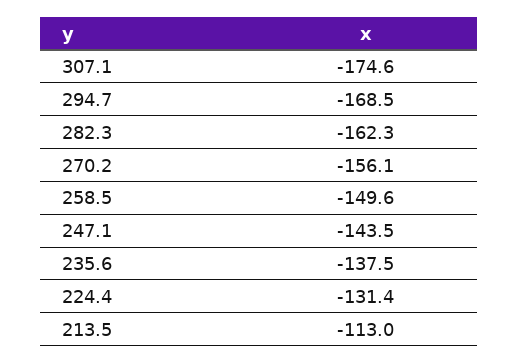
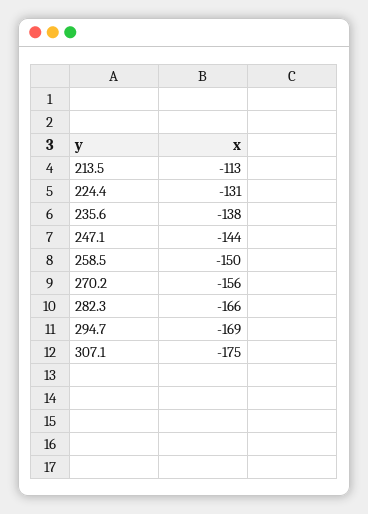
  {
    "307.1": -174.6,
    "294.7": -168.5,
-   "282.3": -162.3,
+   "282.3": -166,
    "270.2": -156.1,
    "258.5": -149.6,
    "247.1": -143.5,
    "235.6": -137.5,
    "224.4": -131.4,
    "213.5": -113
  }

